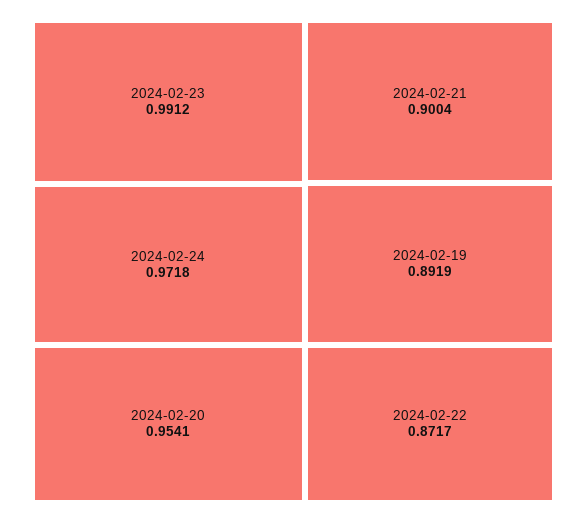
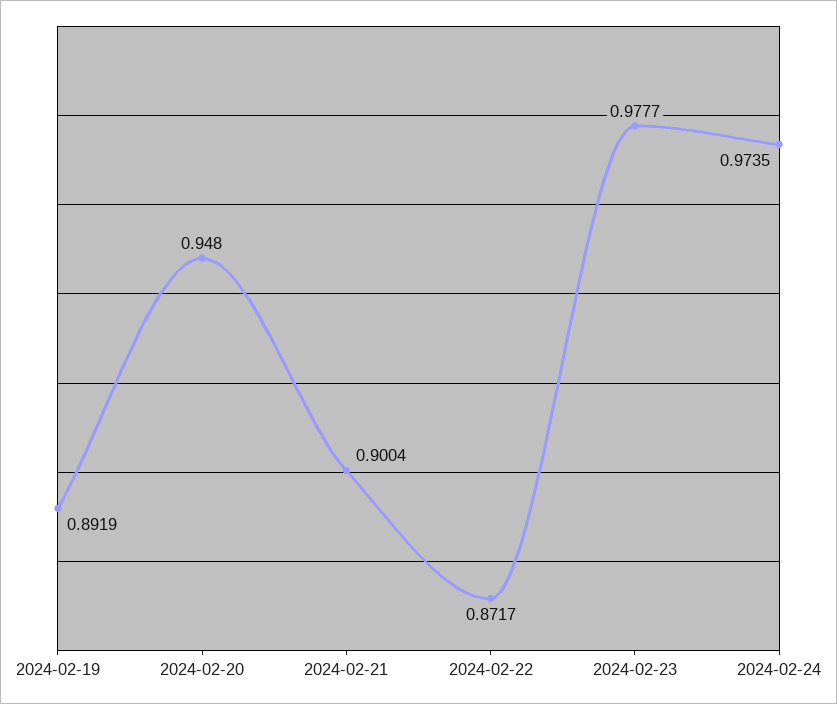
  {
-   "2024-02-23": 0.9912,
+   "2024-02-23": 0.9777,
-   "2024-02-24": 0.9718,
+   "2024-02-24": 0.9735,
-   "2024-02-20": 0.9541,
+   "2024-02-20": 0.948,
    "2024-02-21": 0.9004,
    "2024-02-19": 0.8919,
    "2024-02-22": 0.8717
  }

